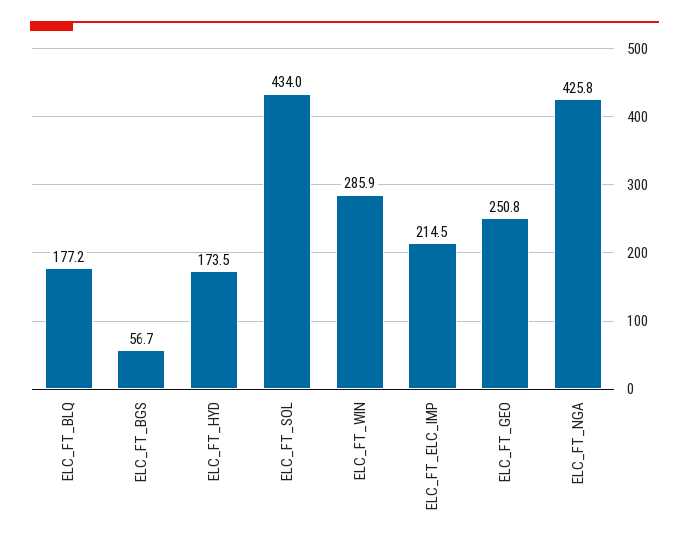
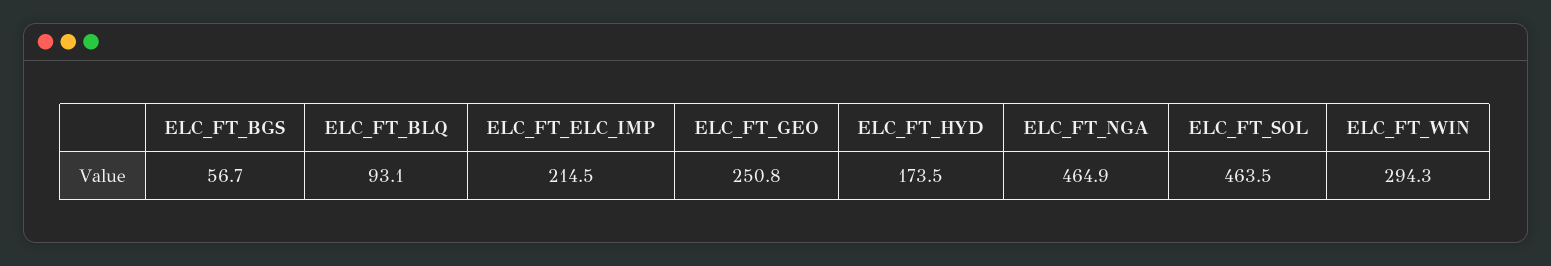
  {
-   "ELC_FT_BLQ": 177.2,
+   "ELC_FT_BLQ": 93.1,
    "ELC_FT_BGS": 56.7,
    "ELC_FT_HYD": 173.5,
-   "ELC_FT_SOL": 434,
+   "ELC_FT_SOL": 463.5,
-   "ELC_FT_WIN": 285.9,
+   "ELC_FT_WIN": 294.3,
    "ELC_FT_ELC_IMP": 214.5,
    "ELC_FT_GEO": 250.8,
-   "ELC_FT_NGA": 425.8
+   "ELC_FT_NGA": 464.9
  }

